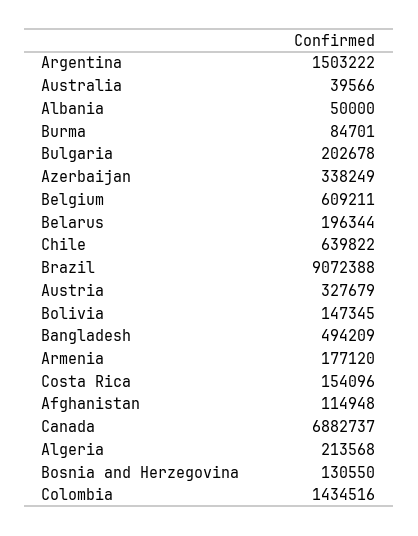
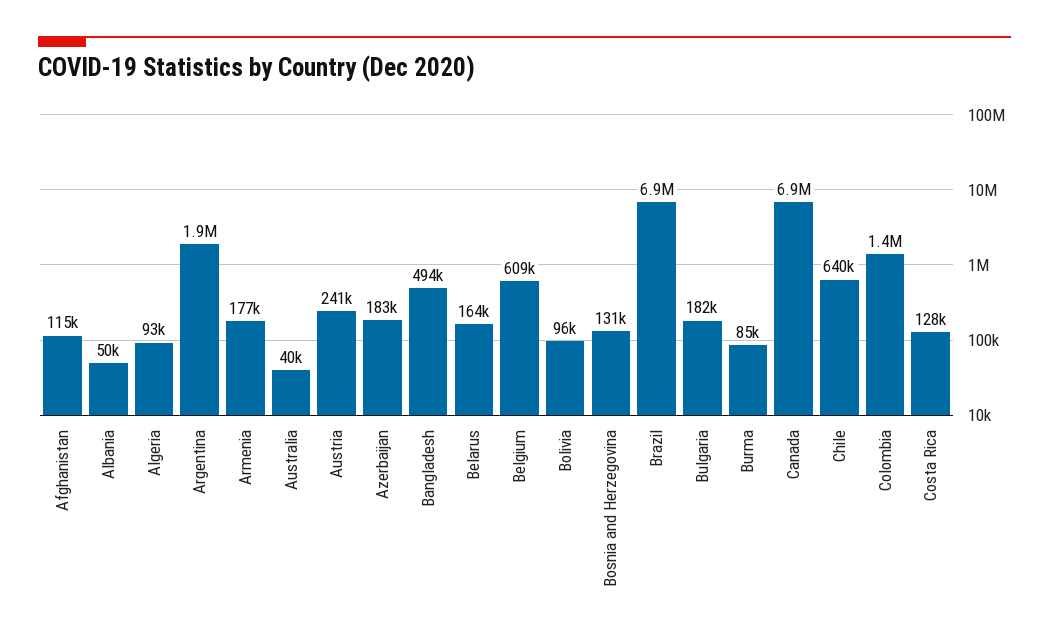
  {
-   "Argentina": 1503222,
+   "Argentina": 1900000,
    "Australia": 39566,
    "Albania": 50000,
    "Burma": 84701,
-   "Bulgaria": 202678,
+   "Bulgaria": 182000,
-   "Azerbaijan": 338249,
+   "Azerbaijan": 183000,
    "Belgium": 609211,
-   "Belarus": 196344,
+   "Belarus": 164000,
    "Chile": 639822,
-   "Brazil": 9072388,
+   "Brazil": 6900000,
-   "Austria": 327679,
+   "Austria": 241000,
-   "Bolivia": 147345,
+   "Bolivia": 96000,
    "Bangladesh": 494209,
    "Armenia": 177120,
-   "Costa Rica": 154096,
+   "Costa Rica": 128000,
    "Afghanistan": 114948,
    "Canada": 6882737,
-   "Algeria": 213568,
+   "Algeria": 93000,
    "Bosnia and Herzegovina": 130550,
    "Colombia": 1434516
  }

